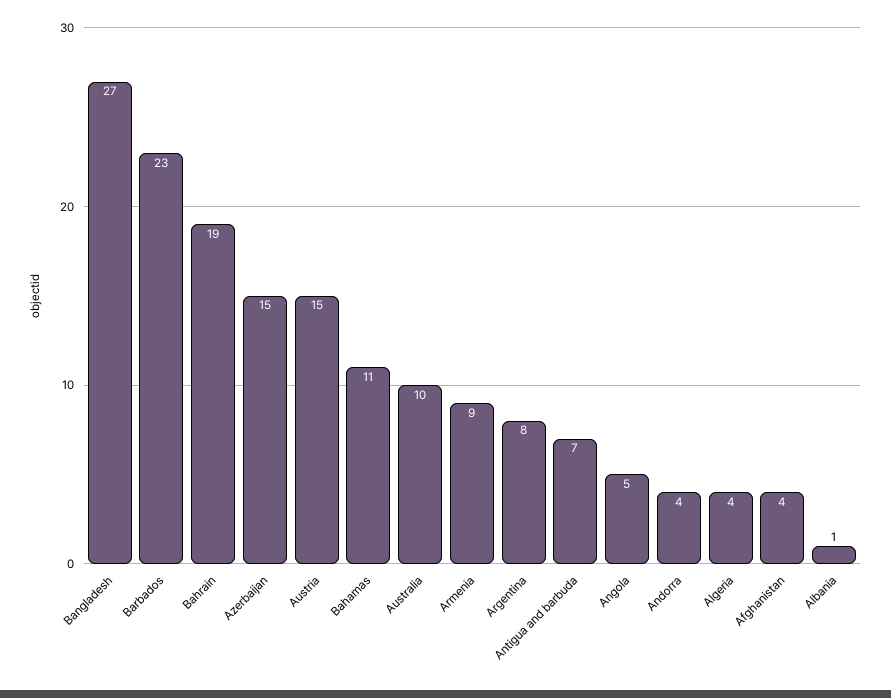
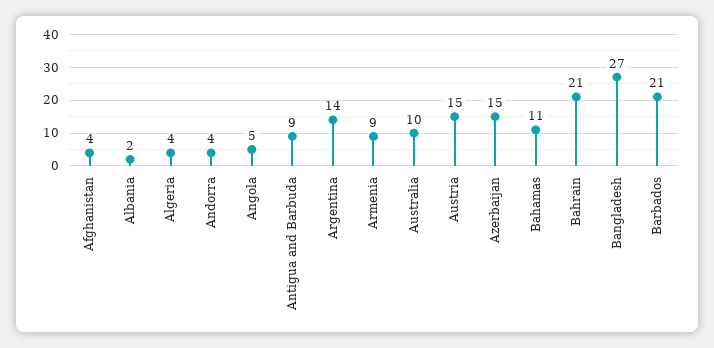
  {
    "Bangladesh": 27,
-   "Barbados": 23,
+   "Barbados": 21,
-   "Bahrain": 19,
+   "Bahrain": 21,
    "Azerbaijan": 15,
    "Austria": 15,
    "Bahamas": 11,
    "Australia": 10,
    "Armenia": 9,
-   "Argentina": 8,
+   "Argentina": 14,
-   "Antigua and barbuda": 7,
+   "Antigua and barbuda": 9,
    "Angola": 5,
    "Andorra": 4,
    "Algeria": 4,
    "Afghanistan": 4,
-   "Albania": 1
+   "Albania": 2
  }

